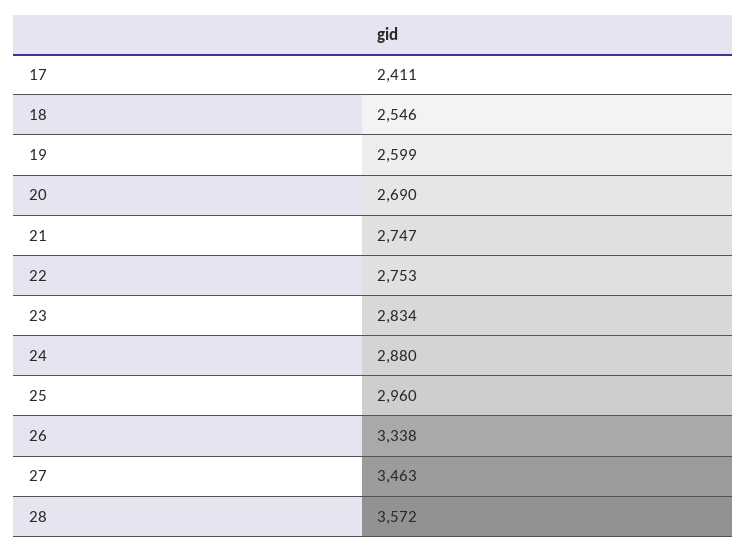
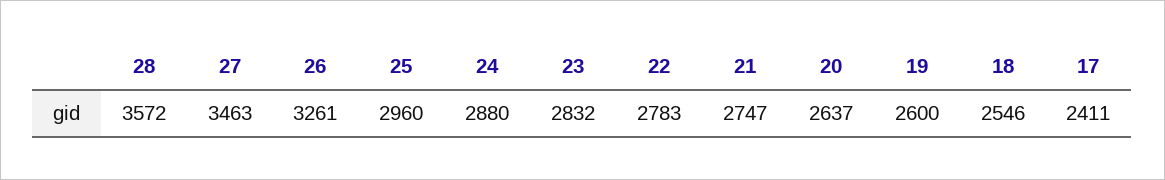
  {
    "17": 2411,
    "18": 2546,
-   "19": 2599,
+   "19": 2600,
-   "20": 2690,
+   "20": 2637,
    "21": 2747,
-   "22": 2753,
+   "22": 2783,
-   "23": 2834,
+   "23": 2832,
    "24": 2880,
    "25": 2960,
-   "26": 3338,
+   "26": 3261,
    "27": 3463,
    "28": 3572
  }

